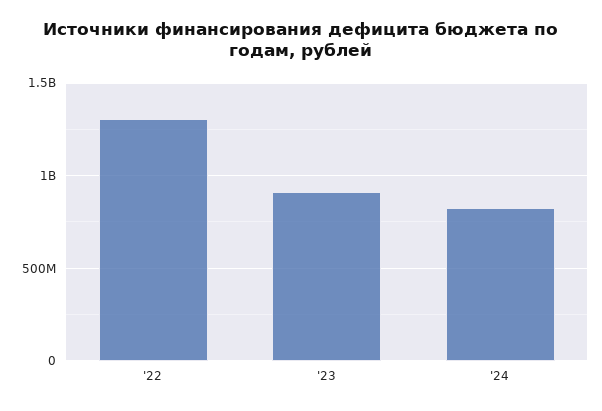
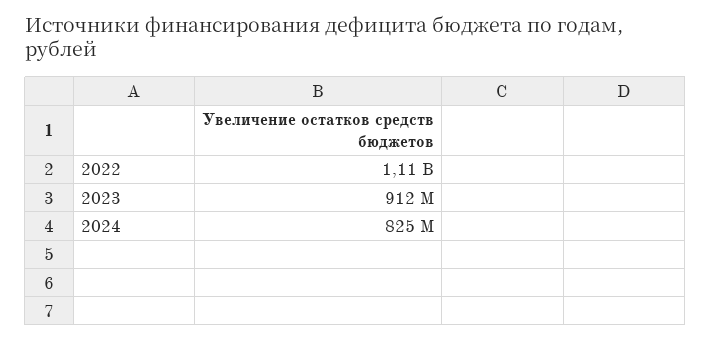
  {
-   "'22": 1300000000,
+   "'22": 1110000000,
    "'23": 912000000,
    "'24": 825000000
  }

